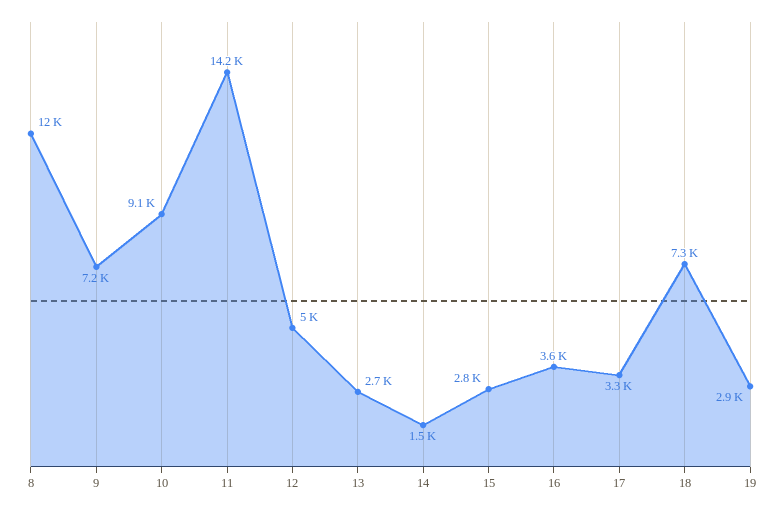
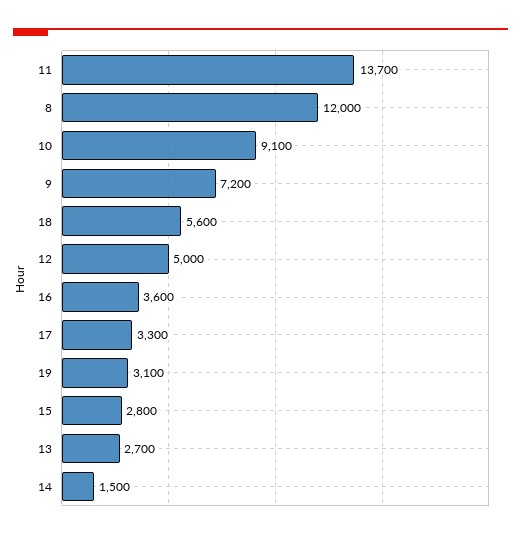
  {
    "8": 12000,
    "9": 7200,
    "10": 9100,
-   "11": 14200,
+   "11": 13700,
    "12": 5000,
    "13": 2700,
    "14": 1500,
    "15": 2800,
    "16": 3600,
    "17": 3300,
-   "18": 7300,
+   "18": 5600,
-   "19": 2900
+   "19": 3100
  }

